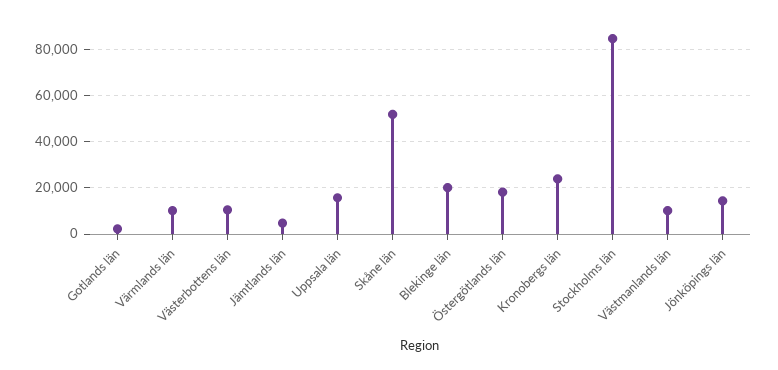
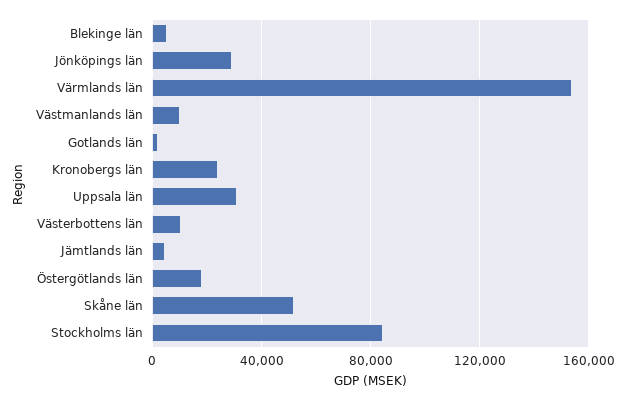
  {
    "Gotlands län": 0,
-   "Värmlands län": 10000,
+   "Värmlands län": 155000,
    "Västerbottens län": 10000,
    "Jämtlands län": 5000,
-   "Uppsala län": 15000,
+   "Uppsala län": 30000,
    "Skåne län": 50000,
-   "Blekinge län": 20000,
+   "Blekinge län": 5000,
    "Östergötlands län": 20000,
    "Kronobergs län": 25000,
    "Stockholms län": 85000,
    "Västmanlands län": 10000,
-   "Jönköpings län": 15000
+   "Jönköpings län": 30000
  }

